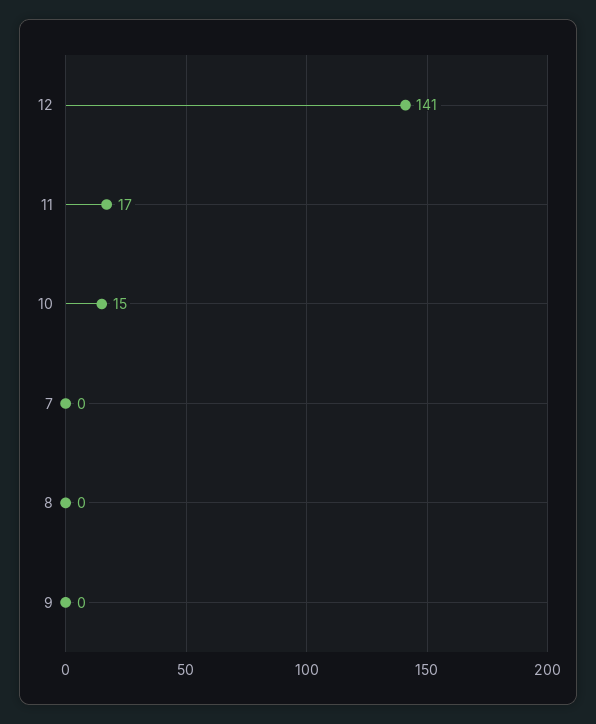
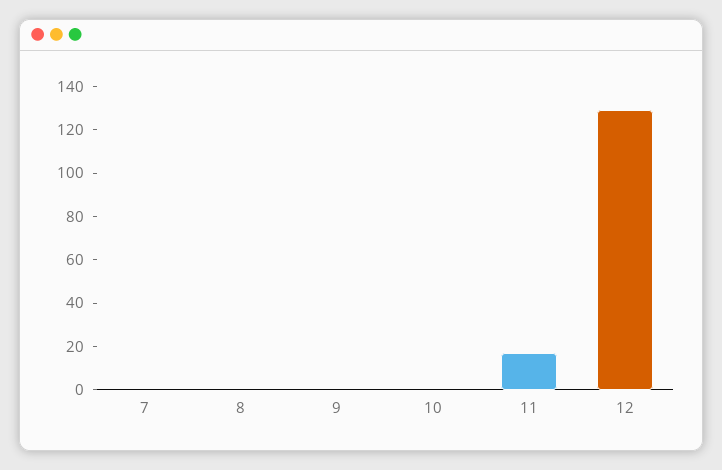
  {
-   "12": 141,
+   "12": 130,
    "11": 17,
-   "10": 15,
+   "10": 0,
    "7": 0,
    "8": 0,
    "9": 0
  }

